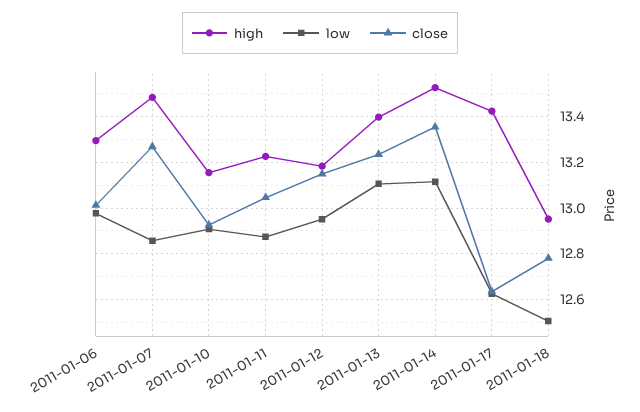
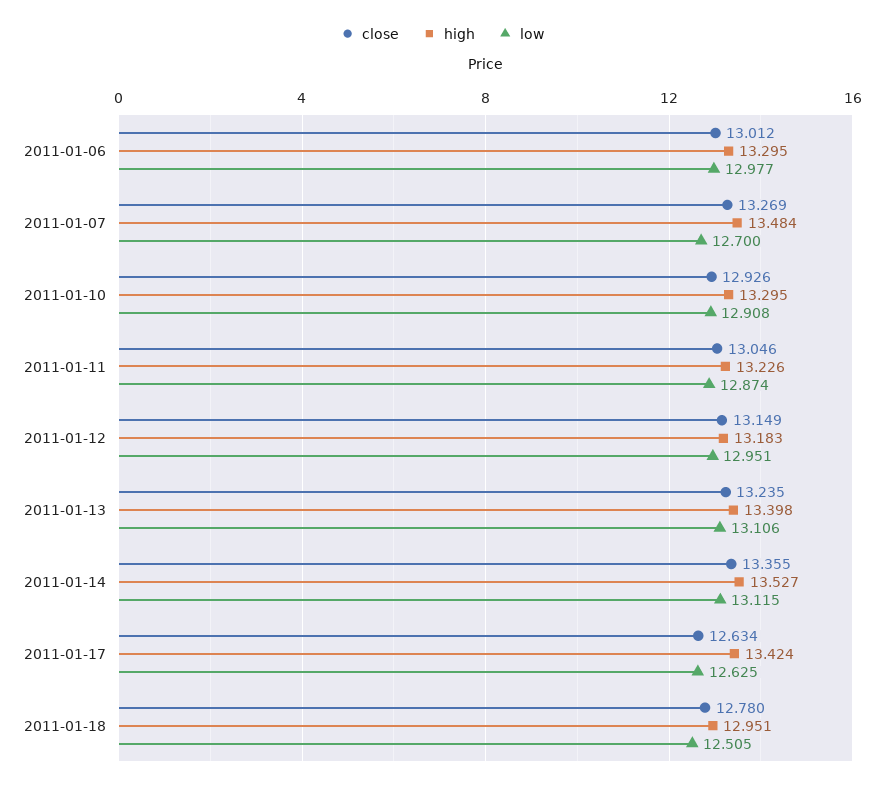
  {
    "high": {
      "2011-01-06": 13.295,
      "2011-01-07": 13.484,
-     "2011-01-10": 13.15,
+     "2011-01-10": 13.295,
      "2011-01-11": 13.226,
      "2011-01-12": 13.183,
      "2011-01-13": 13.398,
      "2011-01-14": 13.527,
      "2011-01-17": 13.424,
      "2011-01-18": 12.951
    },
    "low": {
      "2011-01-06": 12.977,
-     "2011-01-07": 12.85,
+     "2011-01-07": 12.7,
      "2011-01-10": 12.908,
      "2011-01-11": 12.874,
      "2011-01-12": 12.951,
      "2011-01-13": 13.106,
      "2011-01-14": 13.115,
      "2011-01-17": 12.625,
      "2011-01-18": 12.505
    },
    "close": {
      "2011-01-06": 13.012,
      "2011-01-07": 13.269,
      "2011-01-10": 12.926,
      "2011-01-11": 13.046,
      "2011-01-12": 13.149,
      "2011-01-13": 13.235,
      "2011-01-14": 13.355,
      "2011-01-17": 12.634,
      "2011-01-18": 12.78
    }
  }

